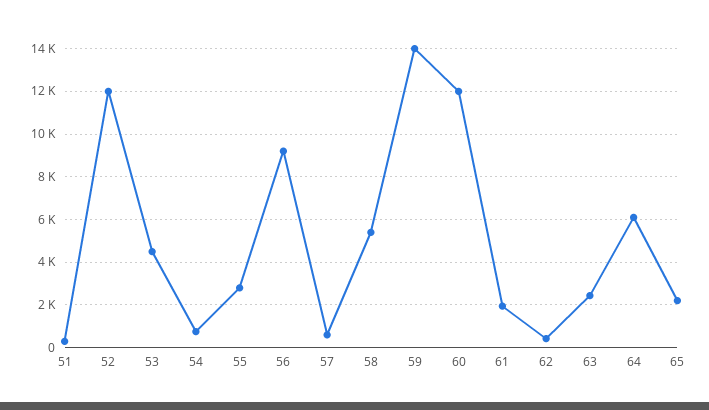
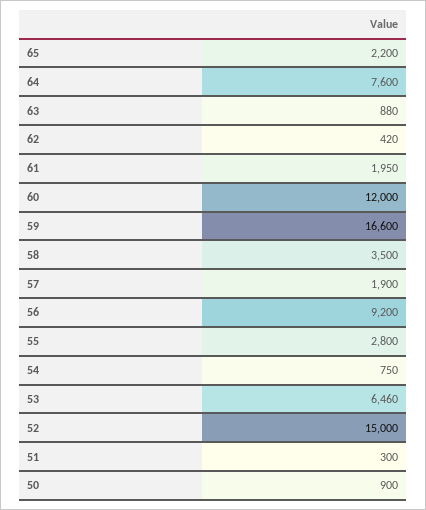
  {
    "51": 300,
-   "52": 12000,
+   "52": 15000,
-   "53": 4500,
+   "53": 6460,
    "54": 750,
    "55": 2800,
    "56": 9200,
-   "57": 500,
+   "57": 1900,
-   "58": 5500,
+   "58": 3500,
-   "59": 14000,
+   "59": 16600,
    "60": 12000,
    "61": 1950,
    "62": 420,
-   "63": 2500,
+   "63": 880,
-   "64": 6000,
+   "64": 7600,
-   "65": 2200
+   "65": 2200,
+   "50": 900
  }

